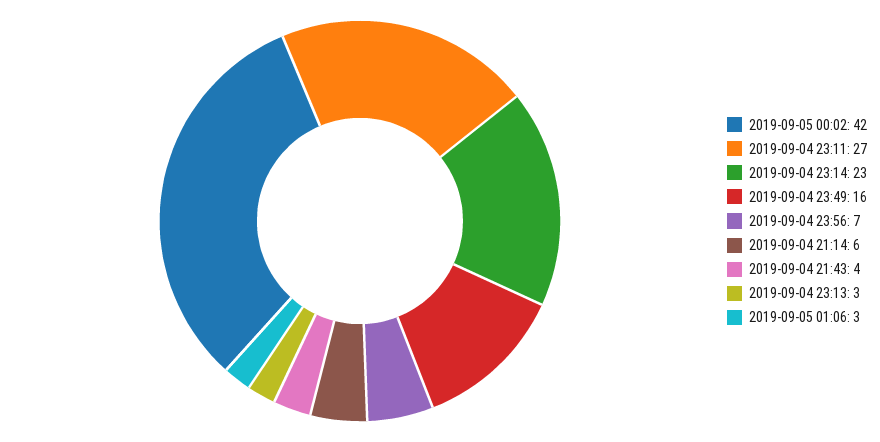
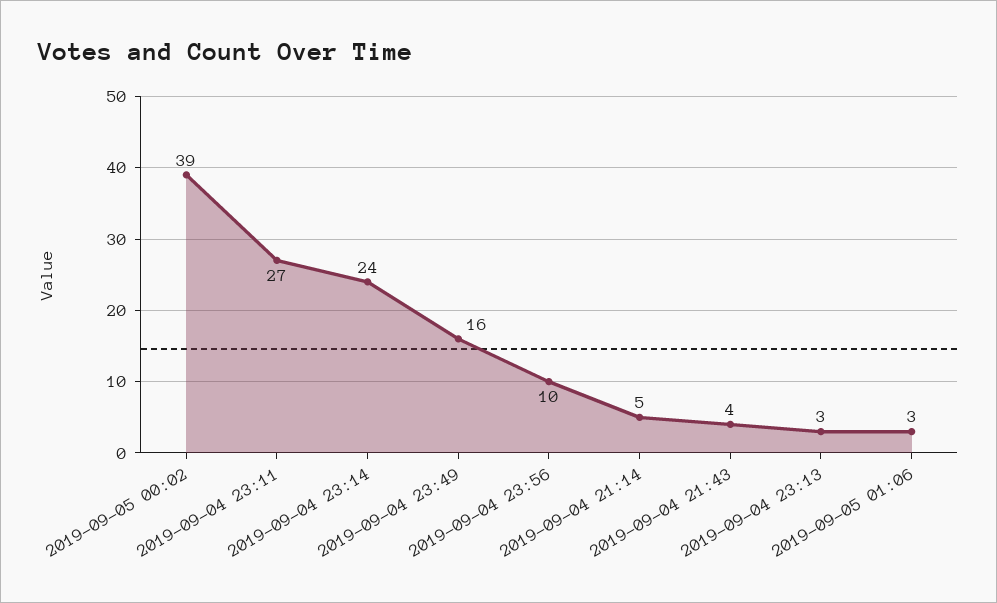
  {
-   "2019-09-05 00:02": 42,
+   "2019-09-05 00:02": 39,
    "2019-09-04 23:11": 27,
-   "2019-09-04 23:14": 23,
+   "2019-09-04 23:14": 24,
    "2019-09-04 23:49": 16,
-   "2019-09-04 23:56": 7,
+   "2019-09-04 23:56": 10,
-   "2019-09-04 21:14": 6,
+   "2019-09-04 21:14": 5,
    "2019-09-04 21:43": 4,
    "2019-09-04 23:13": 3,
    "2019-09-05 01:06": 3
  }

